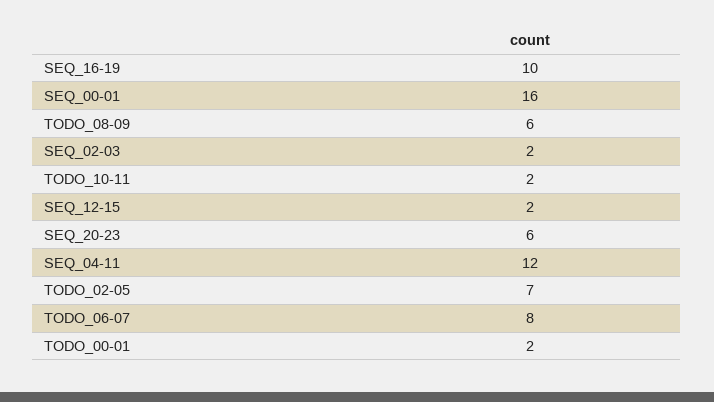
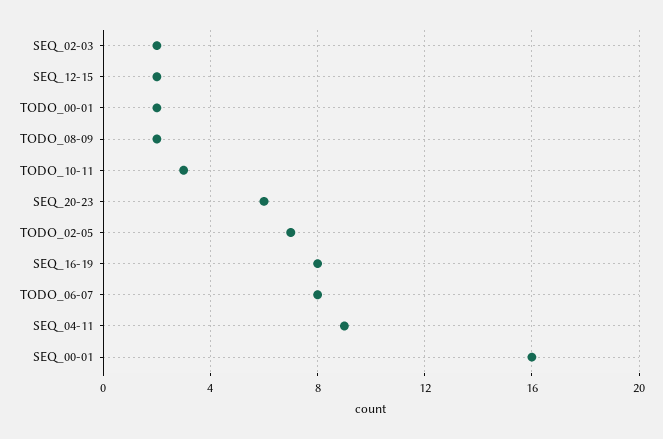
  {
-   "SEQ_16-19": 10,
+   "SEQ_16-19": 8,
    "SEQ_00-01": 16,
-   "TODO_08-09": 6,
+   "TODO_08-09": 2,
    "SEQ_02-03": 2,
-   "TODO_10-11": 2,
+   "TODO_10-11": 3,
    "SEQ_12-15": 2,
    "SEQ_20-23": 6,
-   "SEQ_04-11": 12,
+   "SEQ_04-11": 9,
    "TODO_02-05": 7,
    "TODO_06-07": 8,
    "TODO_00-01": 2
  }

